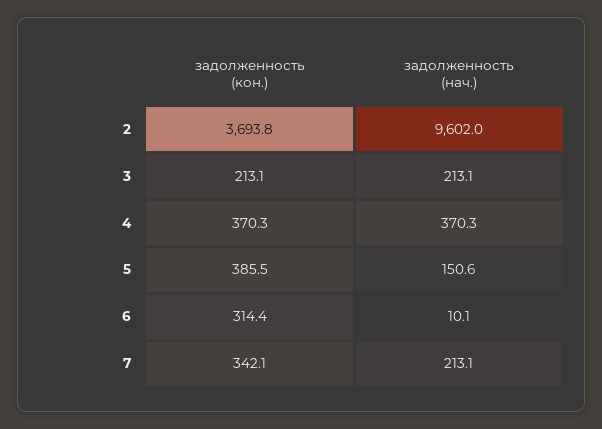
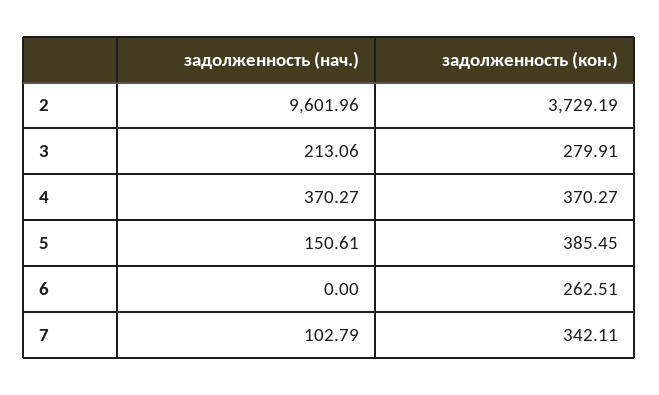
  {
    "задолженность (кон.)": {
-     "2": 3693.8,
+     "2": 3729.19,
-     "3": 213.1,
+     "3": 279.91,
      "4": 370.27,
      "5": 385.45,
-     "6": 314.4,
+     "6": 262.51,
      "7": 342.11
    },
    "задолженность (нач.)": {
      "2": 9601.96,
      "3": 213.06,
      "4": 370.27,
      "5": 150.61,
-     "6": 10.1,
+     "6": 0,
-     "7": 213.1
+     "7": 102.79
    }
  }

